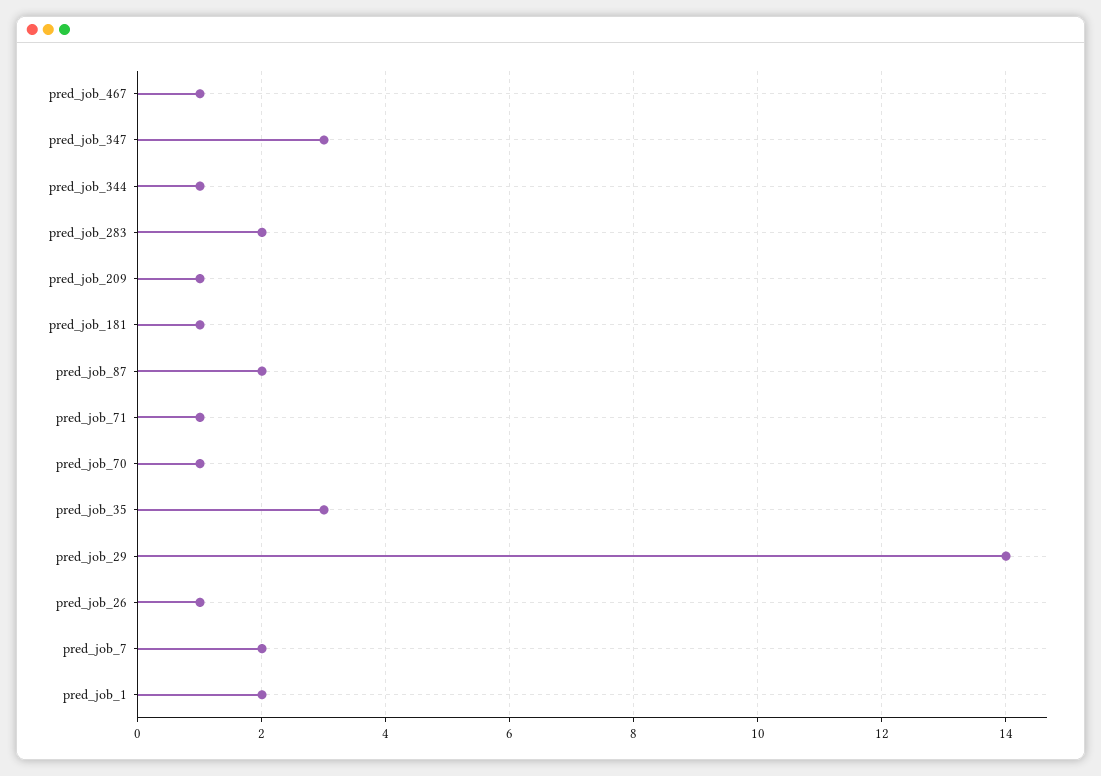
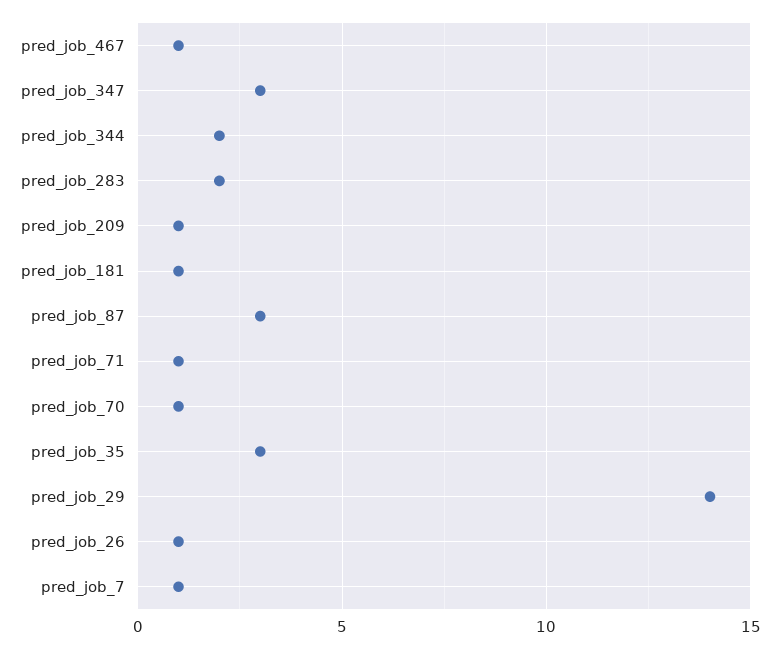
  {
    "pred_job_467": 1,
    "pred_job_347": 3,
-   "pred_job_344": 1,
+   "pred_job_344": 2,
    "pred_job_283": 2,
    "pred_job_209": 1,
    "pred_job_181": 1,
-   "pred_job_87": 2,
+   "pred_job_87": 3,
    "pred_job_71": 1,
    "pred_job_70": 1,
    "pred_job_35": 3,
    "pred_job_29": 14,
    "pred_job_26": 1,
-   "pred_job_7": 2,
+   "pred_job_7": 1
-   "pred_job_1": 2
  }

